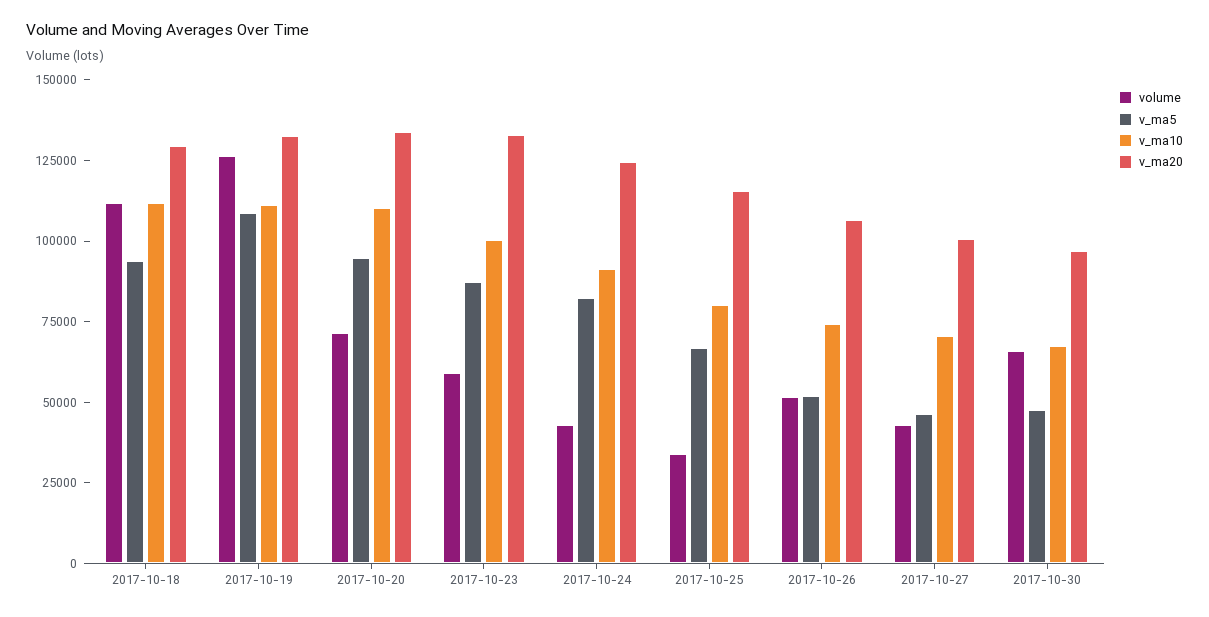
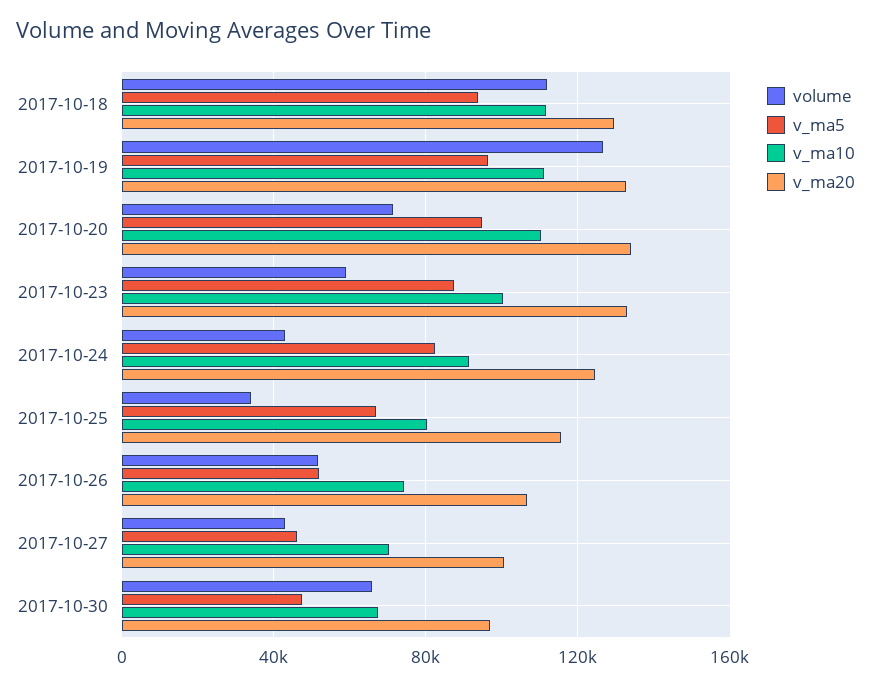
  {
    "volume": {
      "2017-10-18": 110000,
      "2017-10-19": 125000,
      "2017-10-20": 70000,
      "2017-10-23": 60000,
      "2017-10-24": 45000,
      "2017-10-25": 35000,
      "2017-10-26": 50000,
      "2017-10-27": 45000,
      "2017-10-30": 65000
    },
    "v_ma5": {
      "2017-10-18": 95000,
-     "2017-10-19": 110000,
+     "2017-10-19": 95000,
      "2017-10-20": 95000,
      "2017-10-23": 85000,
      "2017-10-24": 80000,
      "2017-10-25": 65000,
      "2017-10-26": 50000,
      "2017-10-27": 45000,
      "2017-10-30": 50000
    },
    "v_ma10": {
      "2017-10-18": 110000,
      "2017-10-19": 110000,
      "2017-10-20": 110000,
      "2017-10-23": 100000,
      "2017-10-24": 90000,
      "2017-10-25": 80000,
      "2017-10-26": 75000,
      "2017-10-27": 70000,
      "2017-10-30": 65000
    },
    "v_ma20": {
      "2017-10-18": 130000,
      "2017-10-19": 135000,
      "2017-10-20": 135000,
      "2017-10-23": 135000,
      "2017-10-24": 125000,
      "2017-10-25": 115000,
      "2017-10-26": 105000,
      "2017-10-27": 100000,
      "2017-10-30": 95000
    }
  }

